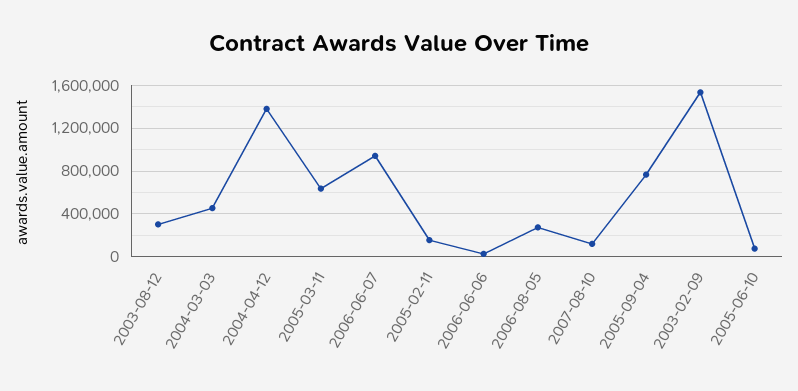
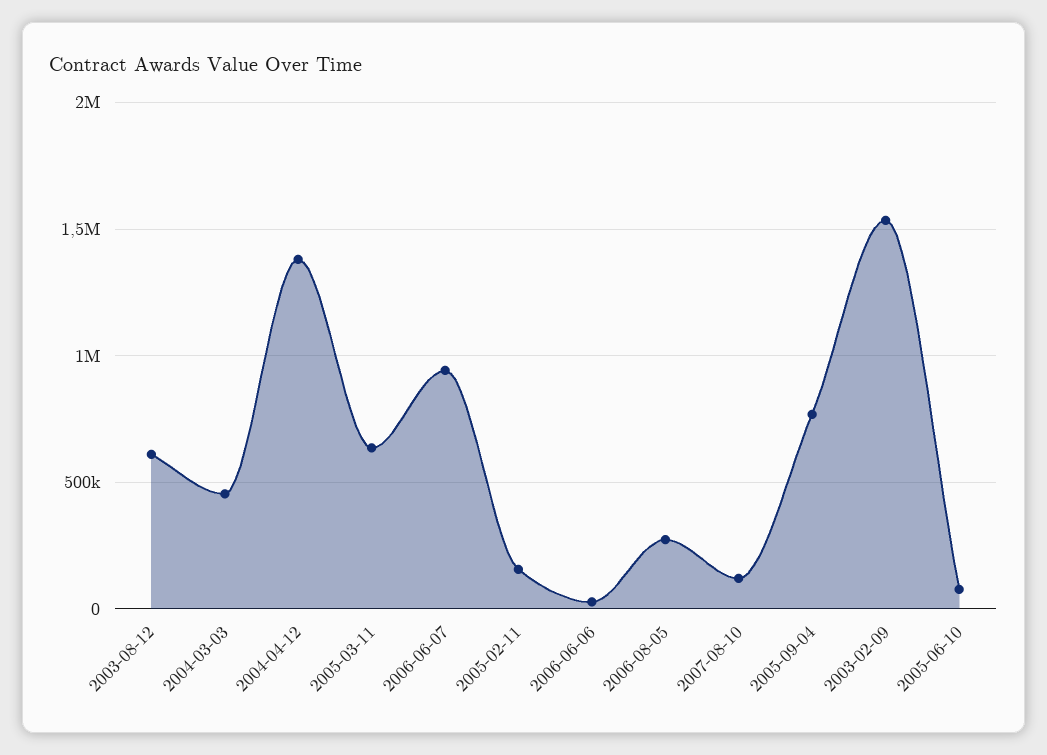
  {
-   "2003-08-12": 300000,
+   "2003-08-12": 600000,
    "2004-03-03": 450000,
    "2004-04-12": 1400000,
    "2005-03-11": 650000,
    "2006-06-07": 950000,
    "2005-02-11": 150000,
    "2006-06-06": 50000,
    "2006-08-05": 250000,
    "2007-08-10": 100000,
    "2005-09-04": 750000,
    "2003-02-09": 1550000,
    "2005-06-10": 100000
  }

